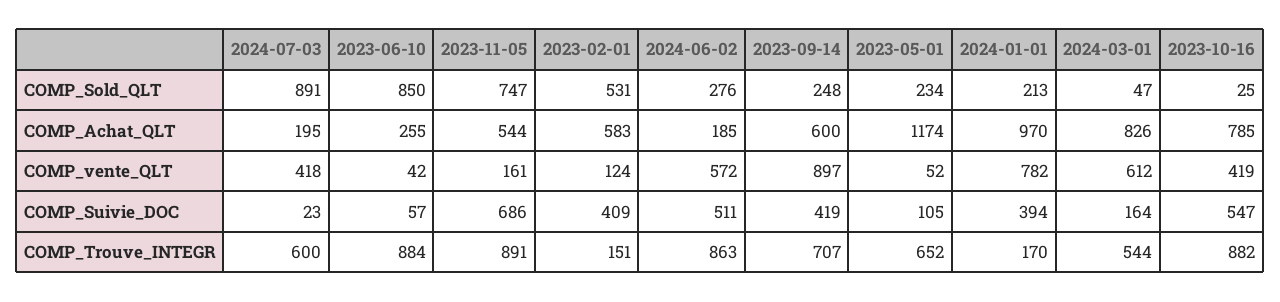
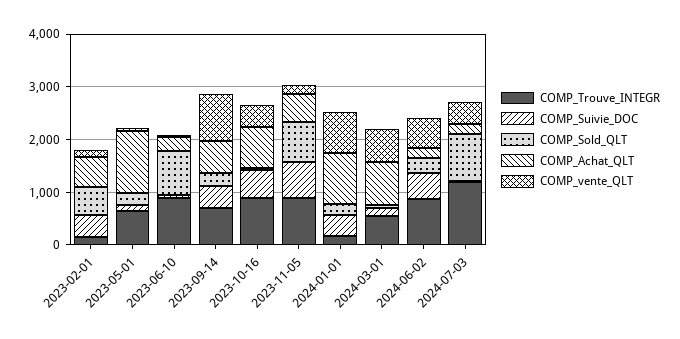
  {
    "COMP_Sold_QLT": {
      "2024-07-03": 891,
      "2023-06-10": 850,
      "2023-11-05": 747,
      "2023-02-01": 531,
      "2024-06-02": 276,
      "2023-09-14": 248,
      "2023-05-01": 234,
      "2024-01-01": 213,
      "2024-03-01": 47,
      "2023-10-16": 25
    },
    "COMP_Achat_QLT": {
      "2024-07-03": 195,
      "2023-06-10": 255,
      "2023-11-05": 544,
      "2023-02-01": 583,
      "2024-06-02": 185,
      "2023-09-14": 600,
      "2023-05-01": 1174,
      "2024-01-01": 970,
      "2024-03-01": 826,
      "2023-10-16": 785
    },
    "COMP_vente_QLT": {
      "2024-07-03": 418,
      "2023-06-10": 42,
      "2023-11-05": 161,
      "2023-02-01": 124,
      "2024-06-02": 572,
      "2023-09-14": 897,
      "2023-05-01": 52,
      "2024-01-01": 782,
      "2024-03-01": 612,
      "2023-10-16": 419
    },
    "COMP_Suivie_DOC": {
      "2024-07-03": 23,
      "2023-06-10": 57,
      "2023-11-05": 686,
      "2023-02-01": 409,
      "2024-06-02": 511,
      "2023-09-14": 419,
      "2023-05-01": 105,
      "2024-01-01": 394,
      "2024-03-01": 164,
      "2023-10-16": 547
    },
    "COMP_Trouve_INTEGR": {
-     "2024-07-03": 600,
+     "2024-07-03": 1200,
      "2023-06-10": 884,
      "2023-11-05": 891,
      "2023-02-01": 151,
      "2024-06-02": 863,
      "2023-09-14": 707,
      "2023-05-01": 652,
      "2024-01-01": 170,
      "2024-03-01": 544,
      "2023-10-16": 882
    }
  }

